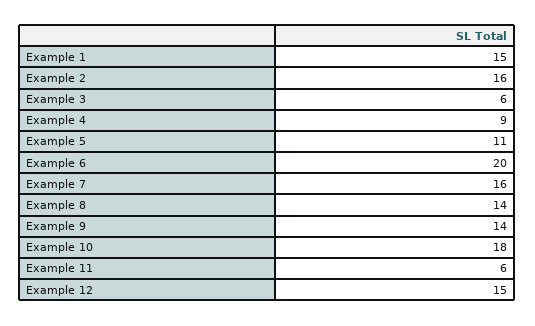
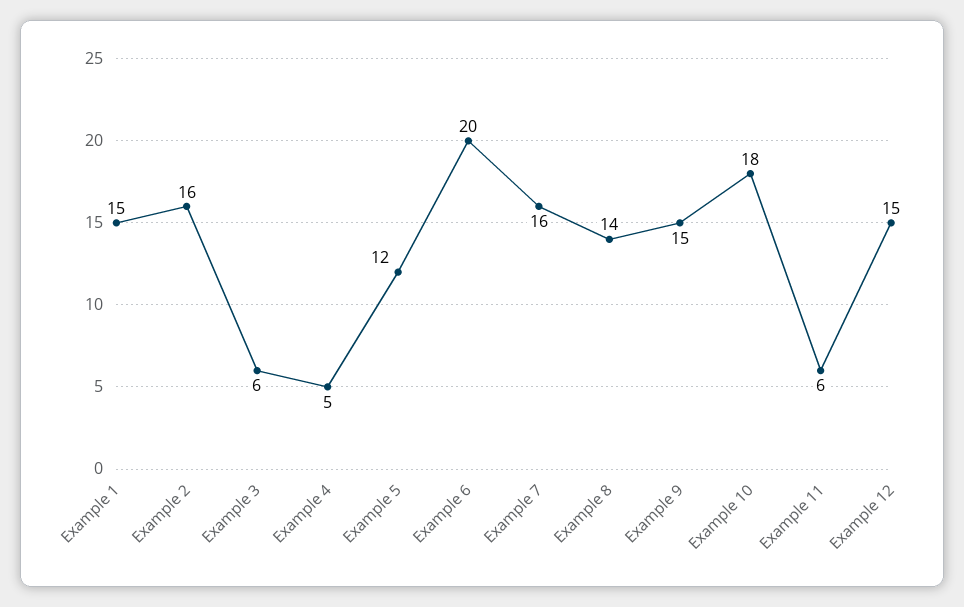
  {
    "Example 1": 15,
    "Example 2": 16,
    "Example 3": 6,
-   "Example 4": 9,
+   "Example 4": 5,
-   "Example 5": 11,
+   "Example 5": 12,
    "Example 6": 20,
    "Example 7": 16,
    "Example 8": 14,
-   "Example 9": 14,
+   "Example 9": 15,
    "Example 10": 18,
    "Example 11": 6,
    "Example 12": 15
  }

